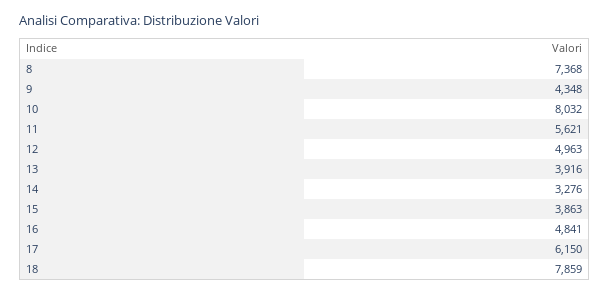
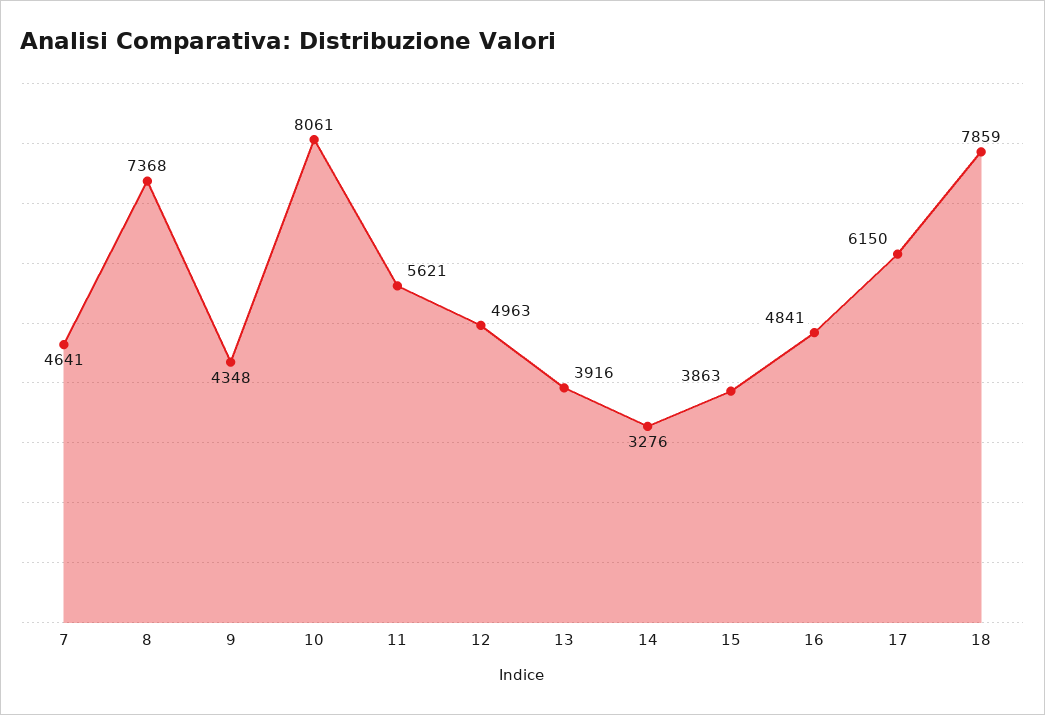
  {
    "8": 7368,
    "9": 4348,
-   "10": 8032,
+   "10": 8061,
    "11": 5621,
    "12": 4963,
    "13": 3916,
    "14": 3276,
    "15": 3863,
    "16": 4841,
    "17": 6150,
-   "18": 7859
+   "18": 7859,
+   "7": 4641
  }

